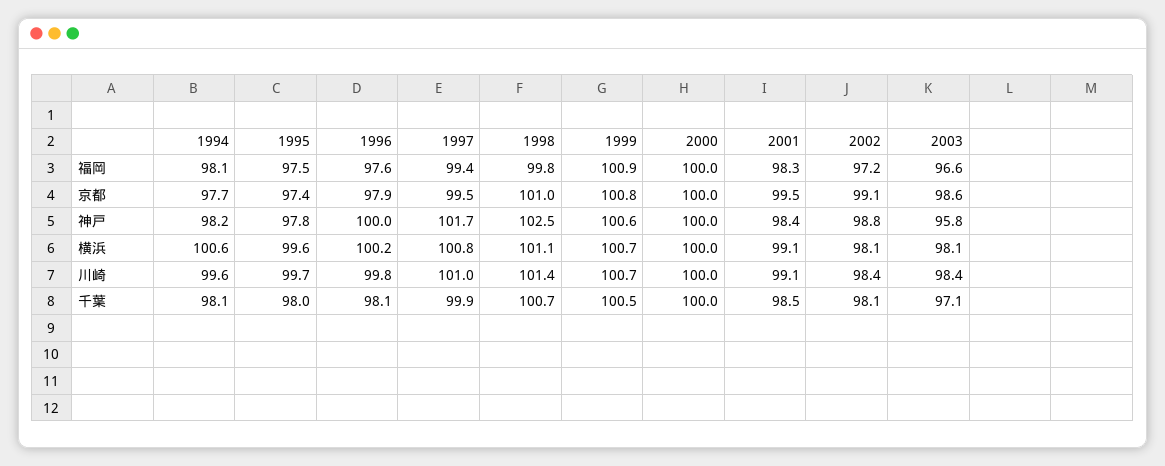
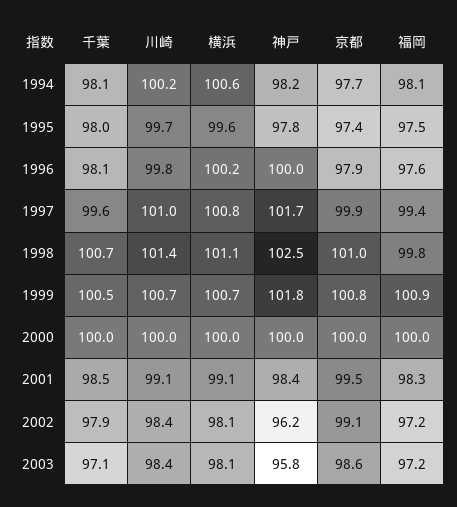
  {
    "1994": {
      "福岡": 98.1,
      "京都": 97.7,
      "神戸": 98.2,
      "横浜": 100.6,
-     "川崎": 99.6,
+     "川崎": 100.2,
      "千葉": 98.1
    },
    "1995": {
      "福岡": 97.5,
      "京都": 97.4,
      "神戸": 97.8,
      "横浜": 99.6,
      "川崎": 99.7,
      "千葉": 98
    },
    "1996": {
      "福岡": 97.6,
      "京都": 97.9,
      "神戸": 100,
      "横浜": 100.2,
      "川崎": 99.8,
      "千葉": 98.1
    },
    "1997": {
      "福岡": 99.4,
-     "京都": 99.5,
+     "京都": 99.9,
      "神戸": 101.7,
      "横浜": 100.8,
      "川崎": 101,
-     "千葉": 99.9
+     "千葉": 99.6
    },
    "1998": {
      "福岡": 99.8,
      "京都": 101,
      "神戸": 102.5,
      "横浜": 101.1,
      "川崎": 101.4,
      "千葉": 100.7
    },
    "1999": {
      "福岡": 100.9,
      "京都": 100.8,
-     "神戸": 100.6,
+     "神戸": 101.8,
      "横浜": 100.7,
      "川崎": 100.7,
      "千葉": 100.5
    },
    "2000": {
      "福岡": 100,
      "京都": 100,
      "神戸": 100,
      "横浜": 100,
      "川崎": 100,
      "千葉": 100
    },
    "2001": {
      "福岡": 98.3,
      "京都": 99.5,
      "神戸": 98.4,
      "横浜": 99.1,
      "川崎": 99.1,
      "千葉": 98.5
    },
    "2002": {
      "福岡": 97.2,
      "京都": 99.1,
-     "神戸": 98.8,
+     "神戸": 96.2,
      "横浜": 98.1,
      "川崎": 98.4,
-     "千葉": 98.1
+     "千葉": 97.9
    },
    "2003": {
-     "福岡": 96.6,
+     "福岡": 97.2,
      "京都": 98.6,
      "神戸": 95.8,
      "横浜": 98.1,
      "川崎": 98.4,
      "千葉": 97.1
    }
  }

